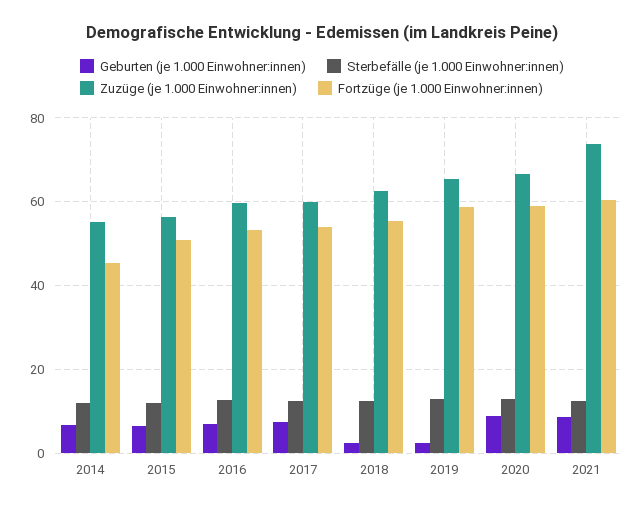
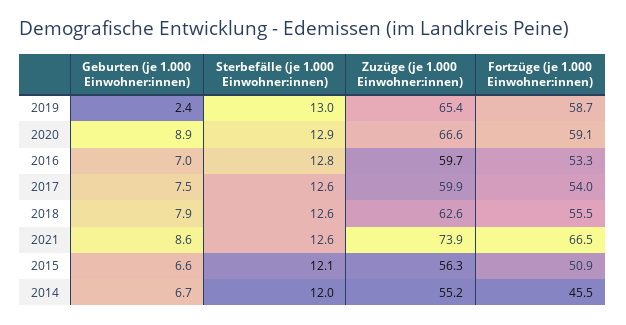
  {
    "Geburten (je 1.000 Einwohner:innen)": {
      "2014": 6.7,
      "2015": 6.6,
      "2016": 7,
      "2017": 7.5,
-     "2018": 2,
+     "2018": 7.9,
      "2019": 2.4,
      "2020": 8.9,
      "2021": 8.6
    },
    "Sterbefälle (je 1.000 Einwohner:innen)": {
      "2014": 12,
      "2015": 12.1,
      "2016": 12.8,
      "2017": 12.6,
      "2018": 12.6,
      "2019": 13,
      "2020": 12.9,
      "2021": 12.6
    },
    "Zuzüge (je 1.000 Einwohner:innen)": {
      "2014": 55.2,
      "2015": 56.3,
      "2016": 59.7,
      "2017": 59.9,
      "2018": 62.6,
      "2019": 65.4,
      "2020": 66.6,
      "2021": 73.9
    },
    "Fortzüge (je 1.000 Einwohner:innen)": {
      "2014": 45.5,
      "2015": 50.9,
      "2016": 53.3,
      "2017": 54,
      "2018": 55.5,
      "2019": 58.7,
      "2020": 59.1,
-     "2021": 60
+     "2021": 66.5
    }
  }

